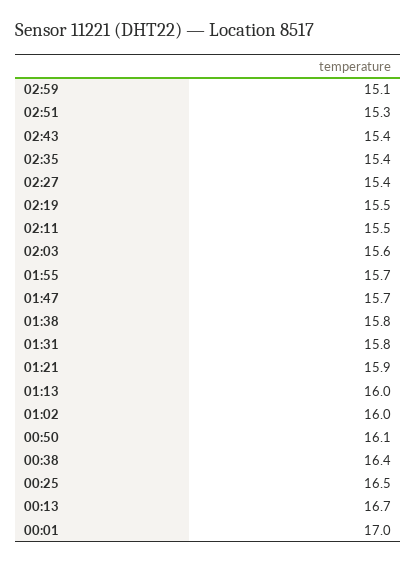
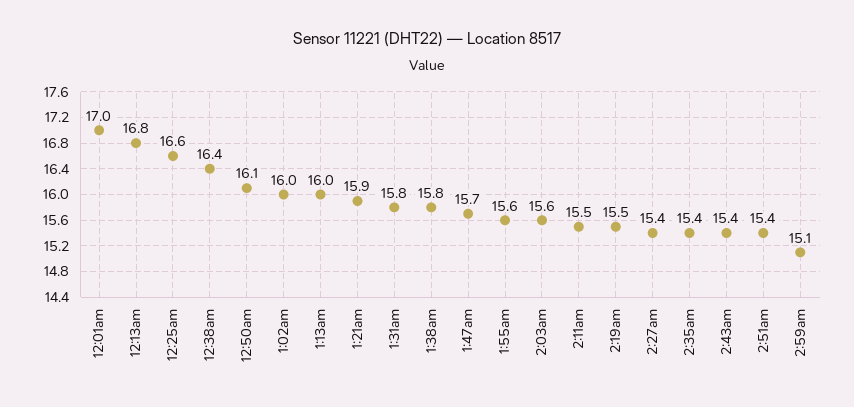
  {
    "02:59": 15.1,
-   "02:51": 15.3,
+   "02:51": 15.4,
    "02:43": 15.4,
    "02:35": 15.4,
    "02:27": 15.4,
    "02:19": 15.5,
    "02:11": 15.5,
    "02:03": 15.6,
-   "01:55": 15.7,
+   "01:55": 15.6,
    "01:47": 15.7,
    "01:38": 15.8,
    "01:31": 15.8,
    "01:21": 15.9,
    "01:13": 16,
    "01:02": 16,
    "00:50": 16.1,
    "00:38": 16.4,
-   "00:25": 16.5,
+   "00:25": 16.6,
-   "00:13": 16.7,
+   "00:13": 16.8,
    "00:01": 17
  }

